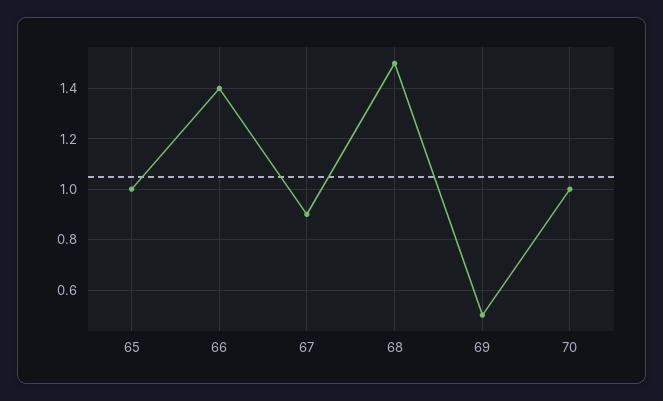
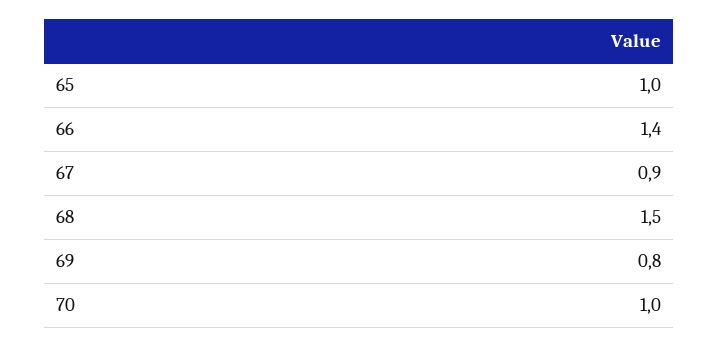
  {
    "65": 1,
    "66": 1.4,
    "67": 0.9,
    "68": 1.5,
-   "69": 0.5,
+   "69": 0.8,
    "70": 1
  }

